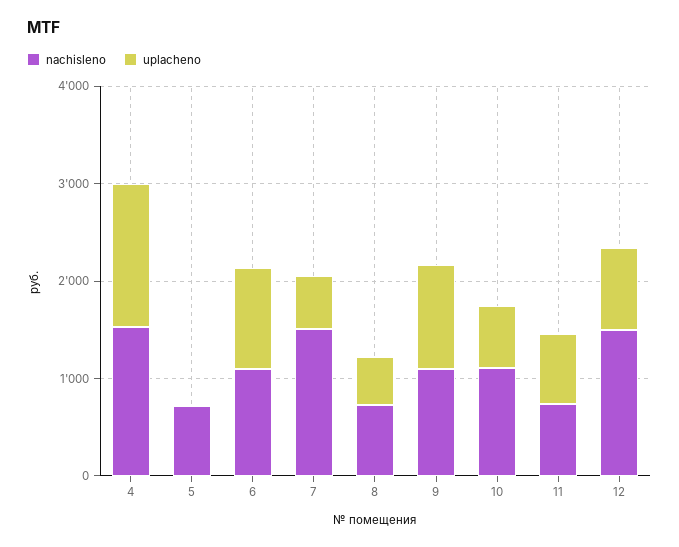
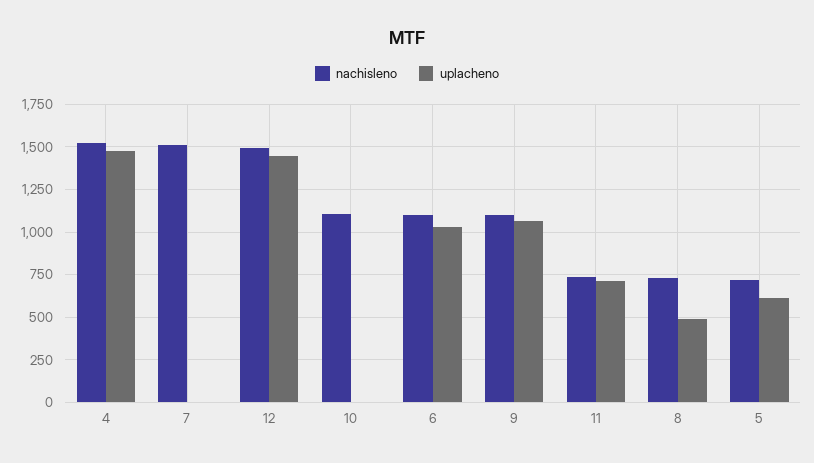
  {
    "nachisleno": {
      "4": 1500,
      "5": 700,
      "6": 1100,
      "7": 1500,
      "8": 750,
      "9": 1100,
      "10": 1100,
      "11": 750,
      "12": 1500
    },
    "uplacheno": {
      "4": 1500,
-     "5": 0,
+     "5": 600,
      "6": 1050,
-     "7": 600,
+     "7": 0,
      "8": 500,
      "9": 1050,
-     "10": 600,
+     "10": 0,
      "11": 700,
-     "12": 800
+     "12": 1450
    }
  }

